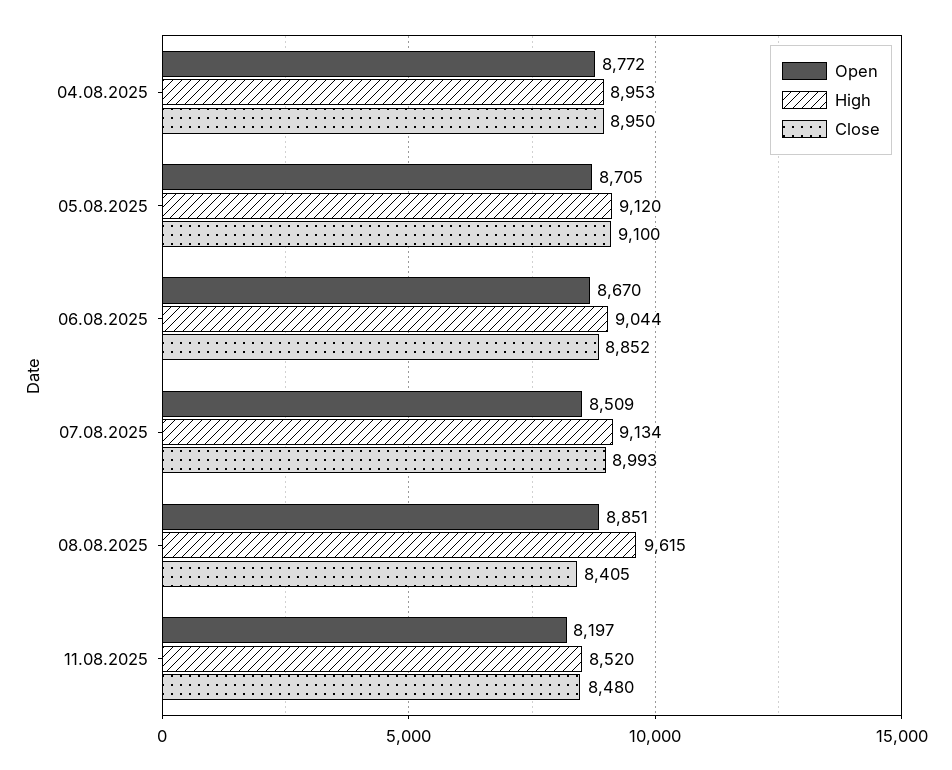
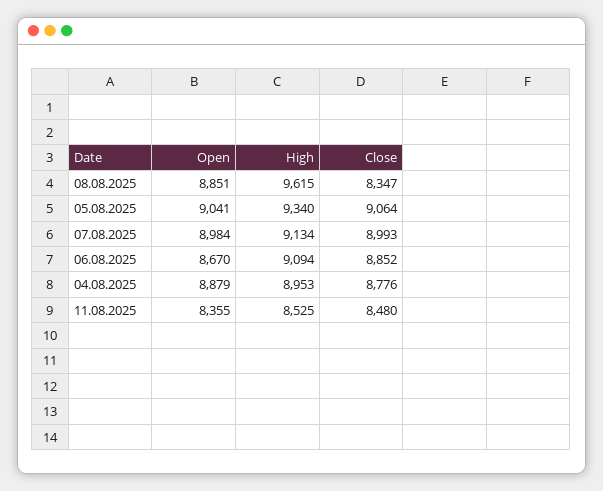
  {
    "Open": {
-     "04.08.2025": 8772,
+     "04.08.2025": 8879,
-     "05.08.2025": 8705,
+     "05.08.2025": 9041,
      "06.08.2025": 8670,
-     "07.08.2025": 8509,
+     "07.08.2025": 8984,
      "08.08.2025": 8851,
-     "11.08.2025": 8197
+     "11.08.2025": 8355
    },
    "High": {
      "04.08.2025": 8953,
-     "05.08.2025": 9120,
+     "05.08.2025": 9340,
-     "06.08.2025": 9044,
+     "06.08.2025": 9094,
      "07.08.2025": 9134,
      "08.08.2025": 9615,
-     "11.08.2025": 8520
+     "11.08.2025": 8525
    },
    "Close": {
-     "04.08.2025": 8950,
+     "04.08.2025": 8776,
-     "05.08.2025": 9100,
+     "05.08.2025": 9064,
      "06.08.2025": 8852,
      "07.08.2025": 8993,
-     "08.08.2025": 8405,
+     "08.08.2025": 8347,
      "11.08.2025": 8480
    }
  }

